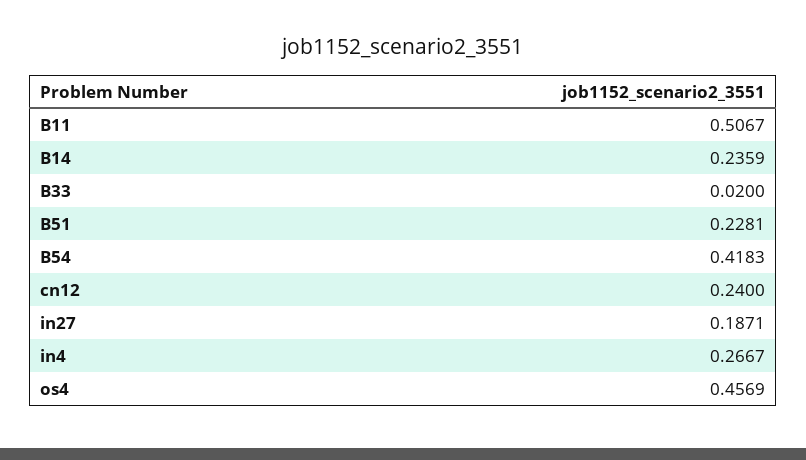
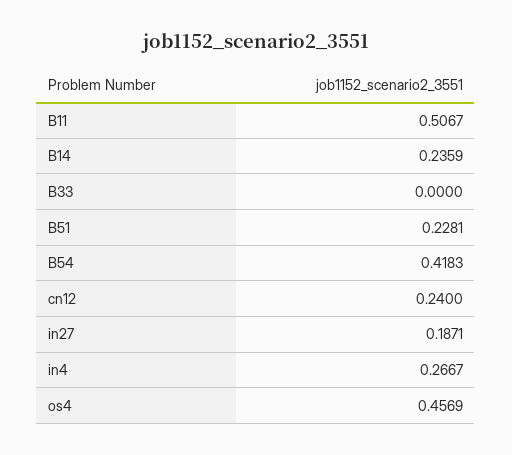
  {
    "B11": 0.5067,
    "B14": 0.2359,
-   "B33": 0.02,
+   "B33": 0,
    "B51": 0.2281,
    "B54": 0.4183,
    "cn12": 0.24,
    "in27": 0.1871,
    "in4": 0.2667,
    "os4": 0.4569
  }

